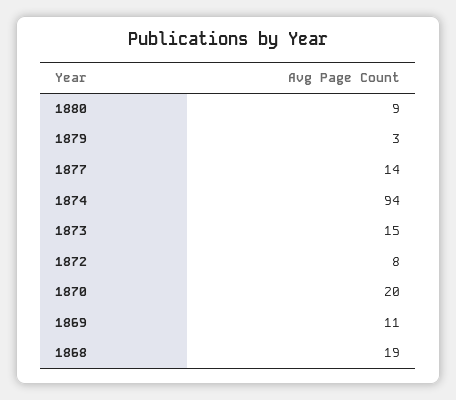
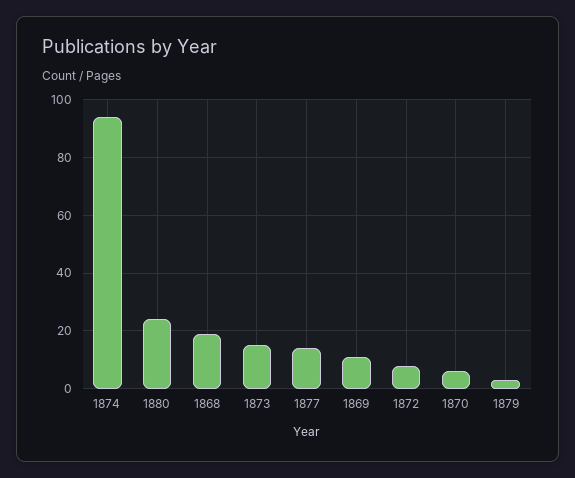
  {
-   "1880": 9,
+   "1880": 25,
    "1879": 3,
    "1877": 14,
    "1874": 94,
    "1873": 15,
    "1872": 8,
-   "1870": 20,
+   "1870": 5,
    "1869": 11,
    "1868": 19
  }

